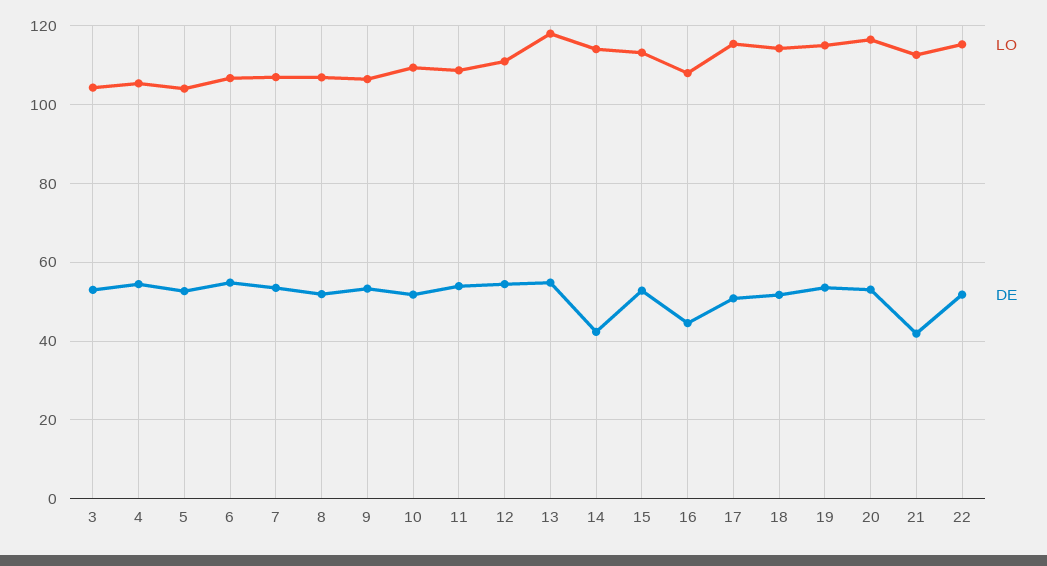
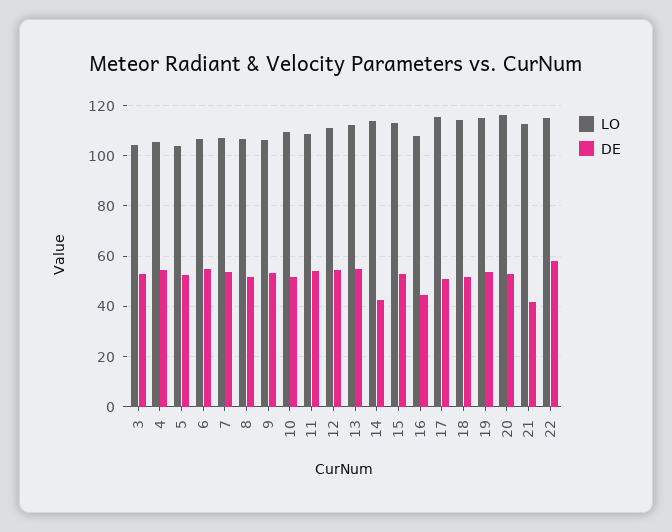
  {
    "LO": {
      "3": 104,
      "4": 106,
      "5": 104,
      "6": 106,
      "7": 106,
      "8": 106,
      "9": 106,
      "10": 110,
      "11": 108,
      "12": 110,
-     "13": 118,
+     "13": 112.5,
      "14": 114,
      "15": 114,
      "16": 108,
      "17": 116,
      "18": 114,
      "19": 114,
      "20": 116,
      "21": 112,
      "22": 116
    },
    "DE": {
      "3": 54,
      "4": 54,
      "5": 52,
      "6": 54,
      "7": 54,
      "8": 52,
      "9": 54,
      "10": 52,
      "11": 54,
      "12": 54,
      "13": 54,
      "14": 42,
      "15": 52,
      "16": 44,
      "17": 50,
      "18": 52,
      "19": 54,
      "20": 54,
      "21": 42,
-     "22": 52
+     "22": 57.5
    }
  }

